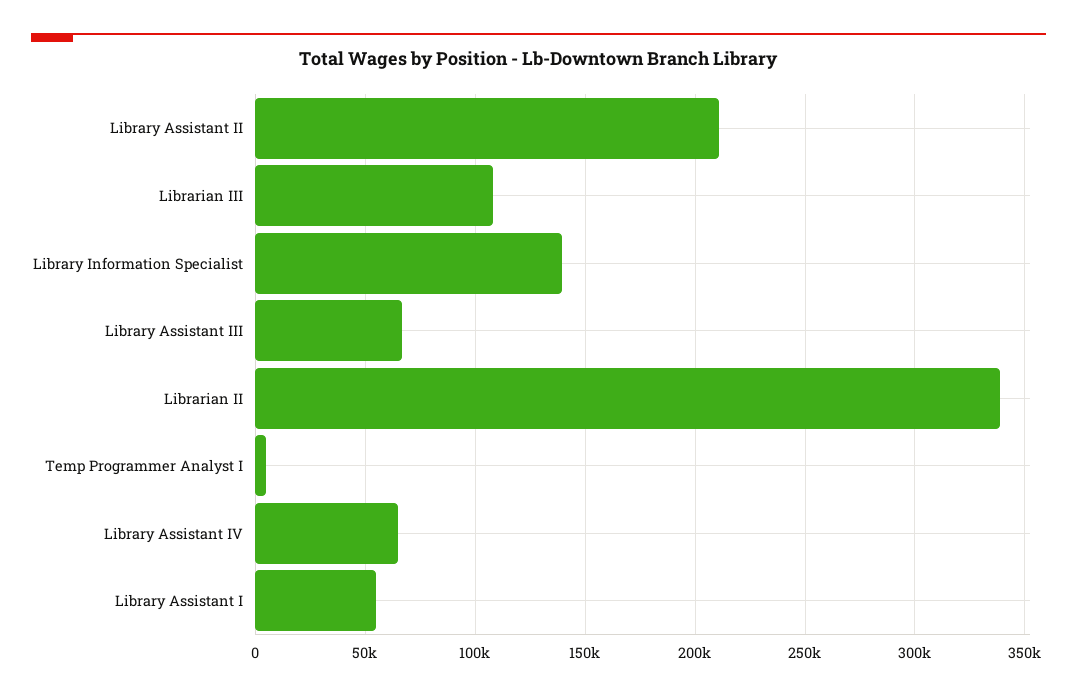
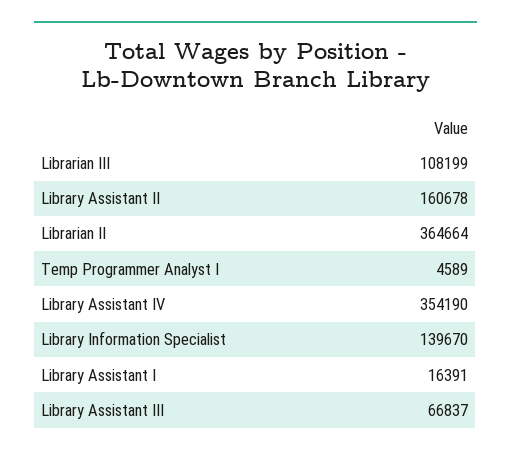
  {
-   "Library Assistant II": 210000,
+   "Library Assistant II": 160678,
    "Librarian III": 108199,
    "Library Information Specialist": 139670,
    "Library Assistant III": 66837,
-   "Librarian II": 340000,
+   "Librarian II": 364664,
    "Temp Programmer Analyst I": 4589,
-   "Library Assistant IV": 65000,
+   "Library Assistant IV": 354190,
-   "Library Assistant I": 55000
+   "Library Assistant I": 16391
  }

